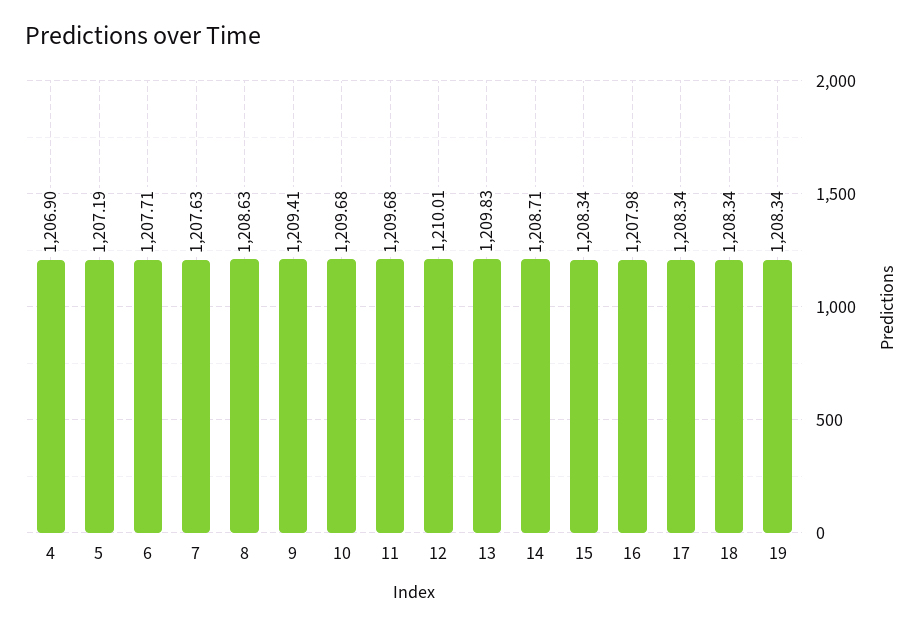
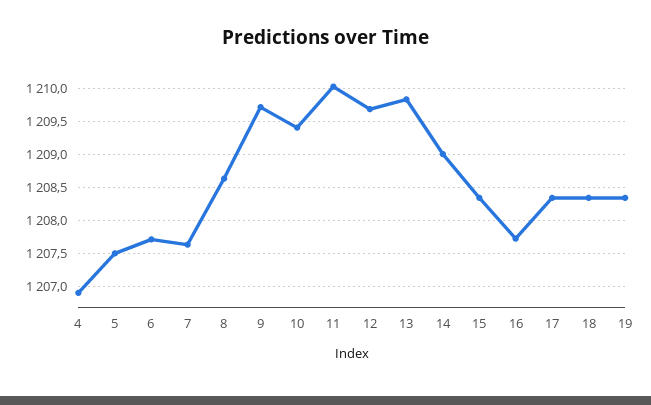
  {
    "4": 1206.9,
-   "5": 1207.19,
+   "5": 1207.5,
    "6": 1207.71,
    "7": 1207.63,
    "8": 1208.63,
-   "9": 1209.41,
+   "9": 1209.7,
-   "10": 1209.68,
+   "10": 1209.4,
-   "11": 1209.68,
+   "11": 1210,
-   "12": 1210.01,
+   "12": 1209.7,
    "13": 1209.83,
-   "14": 1208.71,
+   "14": 1209,
    "15": 1208.34,
-   "16": 1207.98,
+   "16": 1207.7,
    "17": 1208.34,
    "18": 1208.34,
    "19": 1208.34
  }

